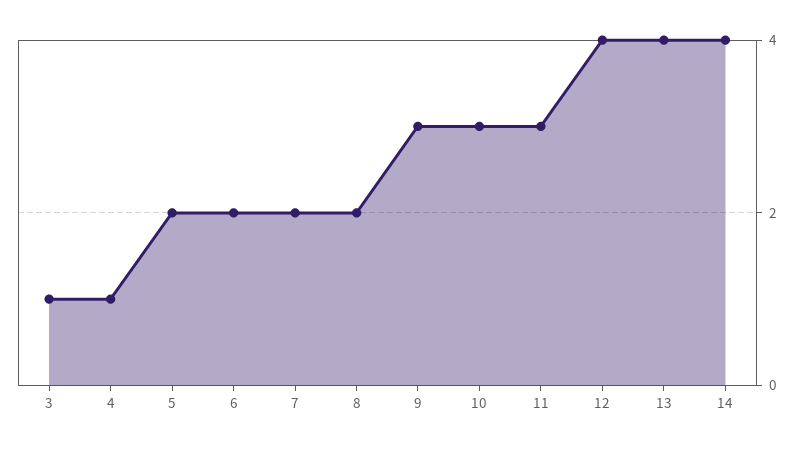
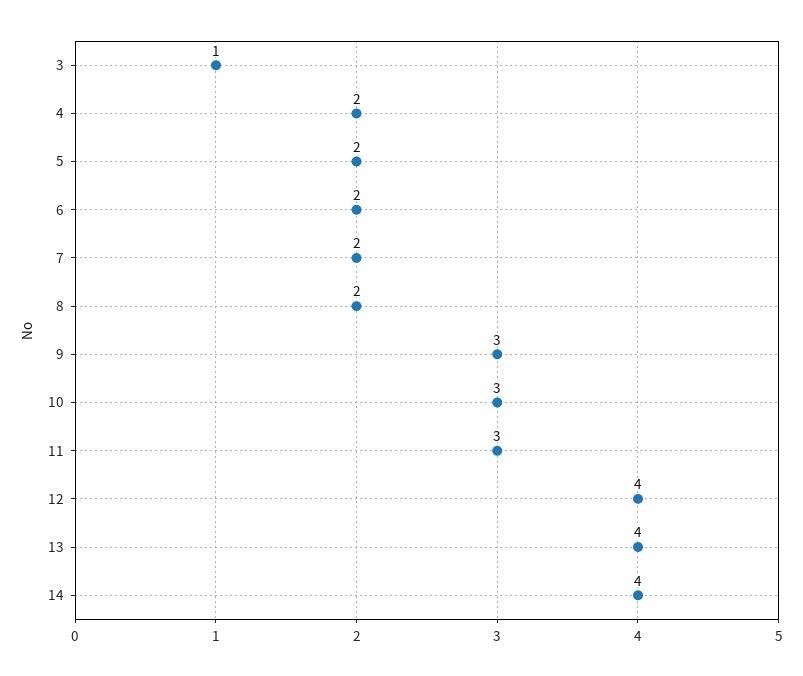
  {
    "3": 1,
-   "4": 1,
+   "4": 2,
    "5": 2,
    "6": 2,
    "7": 2,
    "8": 2,
    "9": 3,
    "10": 3,
    "11": 3,
    "12": 4,
    "13": 4,
    "14": 4
  }

